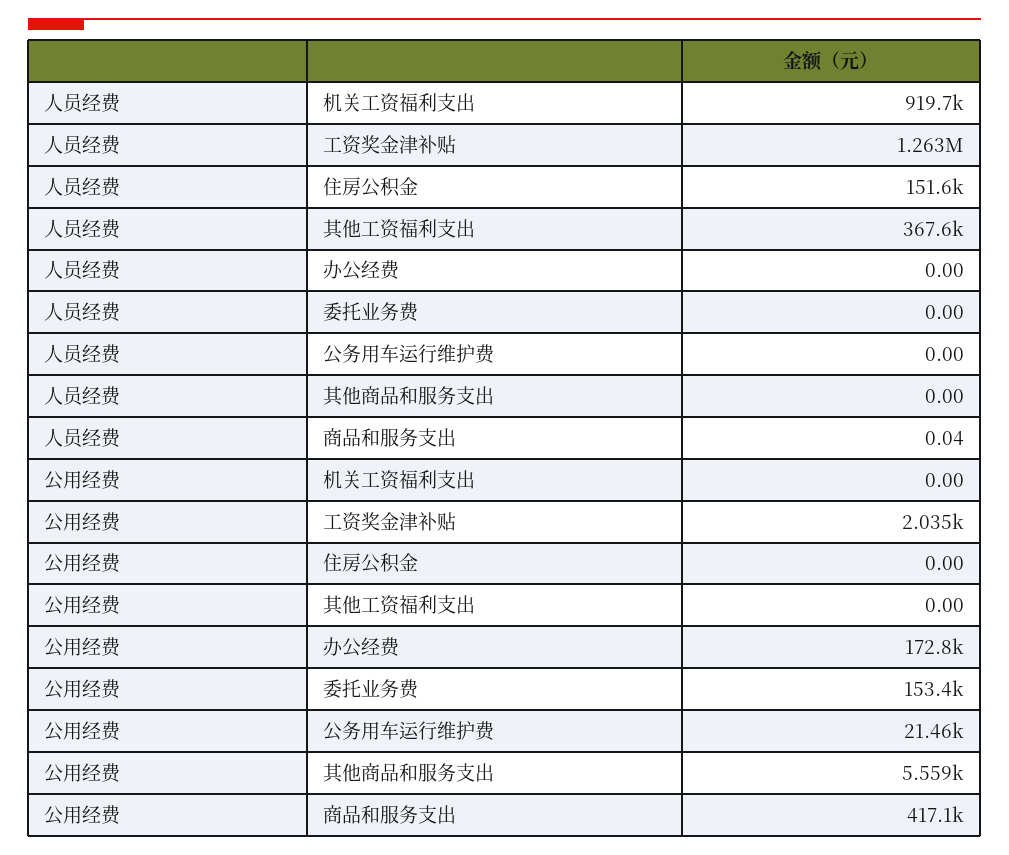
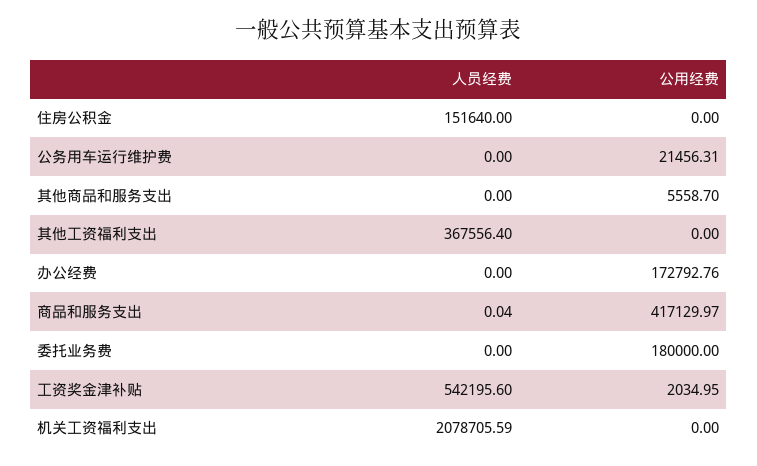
  {
    "人员经费": {
-     "机关工资福利支出": 919700,
+     "机关工资福利支出": 2078705.59,
-     "工资奖金津补贴": 1263000,
+     "工资奖金津补贴": 542195.6,
      "住房公积金": 151640,
      "其他工资福利支出": 367556.4,
      "办公经费": 0,
      "委托业务费": 0,
      "公务用车运行维护费": 0,
      "其他商品和服务支出": 0,
      "商品和服务支出": 0.04
    },
    "公用经费": {
      "机关工资福利支出": 0,
      "工资奖金津补贴": 2034.95,
      "住房公积金": 0,
      "其他工资福利支出": 0,
      "办公经费": 172792.76,
-     "委托业务费": 153400,
+     "委托业务费": 180000,
      "公务用车运行维护费": 21456.31,
      "其他商品和服务支出": 5558.7,
      "商品和服务支出": 417129.97
    }
  }

